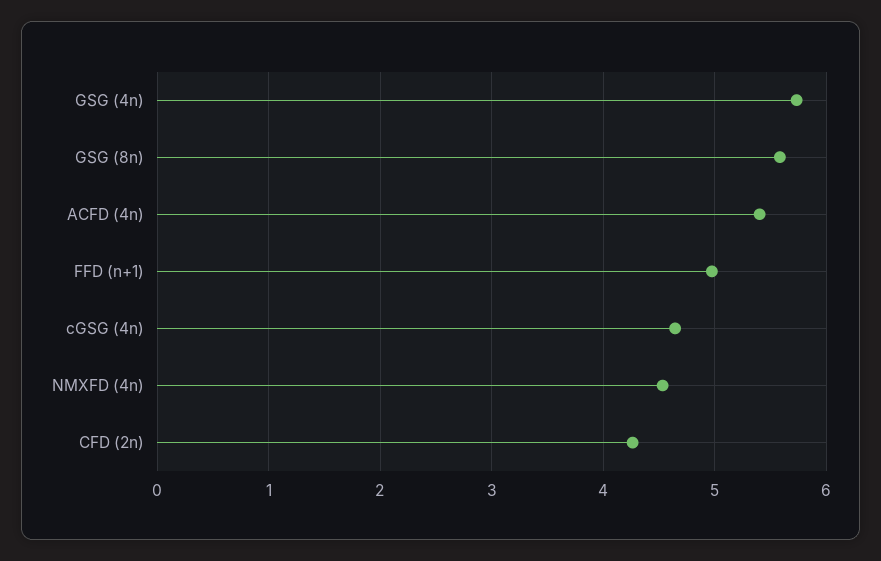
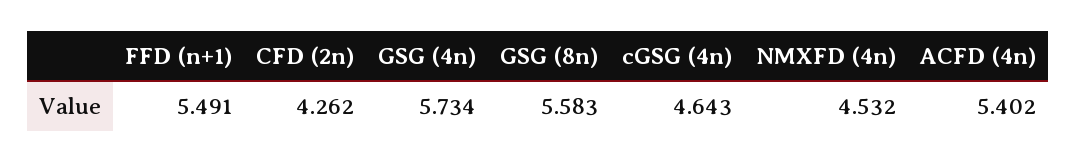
  {
    "GSG (4n)": 5.734,
    "GSG (8n)": 5.583,
    "ACFD (4n)": 5.402,
-   "FFD (n+1)": 5,
+   "FFD (n+1)": 5.491,
    "cGSG (4n)": 4.643,
    "NMXFD (4n)": 4.532,
    "CFD (2n)": 4.262
  }

